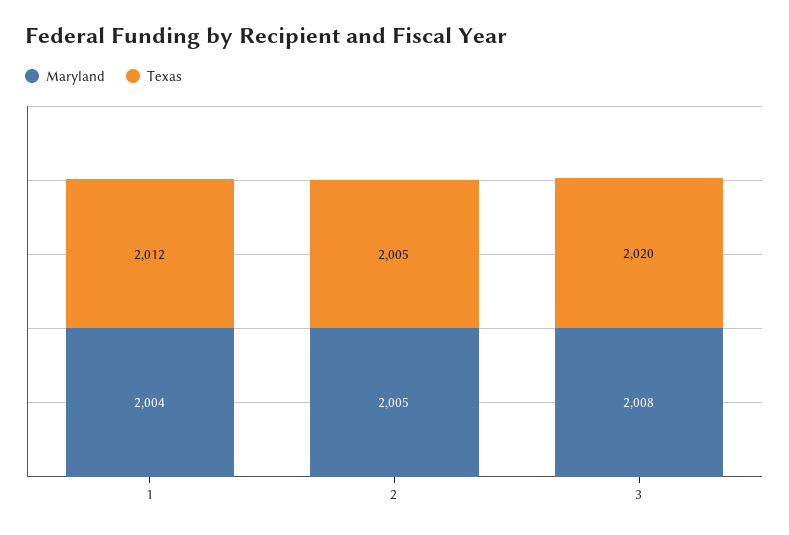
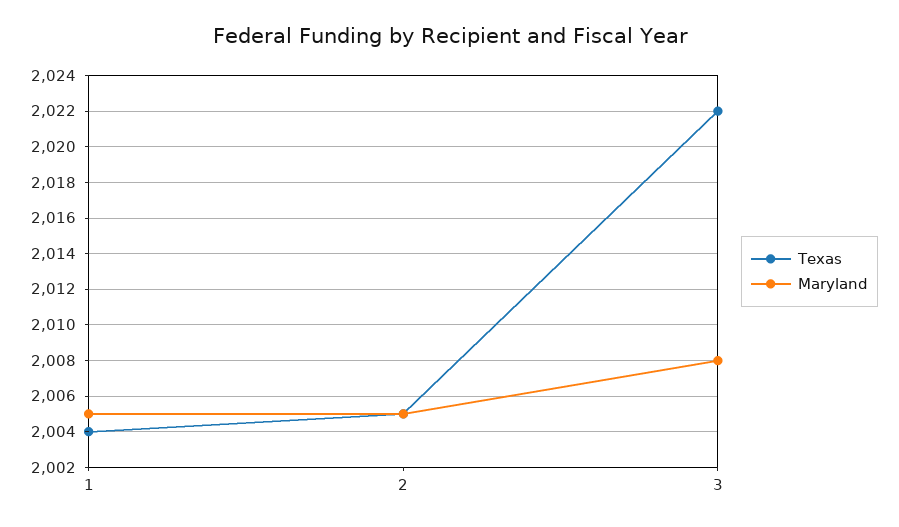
  {
    "Maryland": {
-     "1": 2004,
+     "1": 2005,
      "2": 2005,
      "3": 2008
    },
    "Texas": {
-     "1": 2012,
+     "1": 2004,
      "2": 2005,
-     "3": 2020
+     "3": 2022
    }
  }

